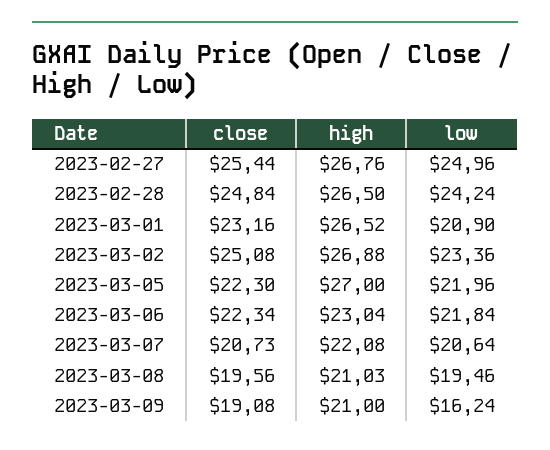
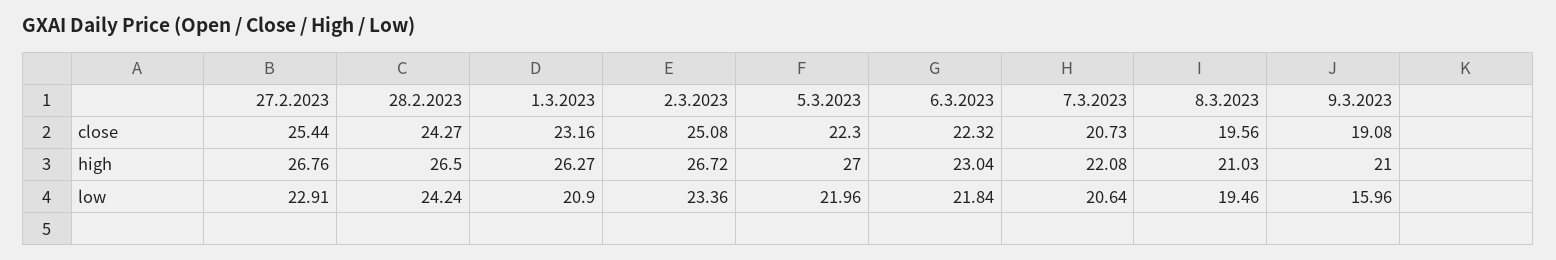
  {
    "close": {
      "2023-02-27": 25.44,
-     "2023-02-28": 24.84,
+     "2023-02-28": 24.27,
      "2023-03-01": 23.16,
      "2023-03-02": 25.08,
      "2023-03-05": 22.3,
-     "2023-03-06": 22.34,
+     "2023-03-06": 22.32,
      "2023-03-07": 20.73,
      "2023-03-08": 19.56,
      "2023-03-09": 19.08
    },
    "high": {
      "2023-02-27": 26.76,
      "2023-02-28": 26.5,
-     "2023-03-01": 26.52,
+     "2023-03-01": 26.27,
-     "2023-03-02": 26.88,
+     "2023-03-02": 26.72,
      "2023-03-05": 27,
      "2023-03-06": 23.04,
      "2023-03-07": 22.08,
      "2023-03-08": 21.03,
      "2023-03-09": 21
    },
    "low": {
-     "2023-02-27": 24.96,
+     "2023-02-27": 22.91,
      "2023-02-28": 24.24,
      "2023-03-01": 20.9,
      "2023-03-02": 23.36,
      "2023-03-05": 21.96,
      "2023-03-06": 21.84,
      "2023-03-07": 20.64,
      "2023-03-08": 19.46,
-     "2023-03-09": 16.24
+     "2023-03-09": 15.96
    }
  }

